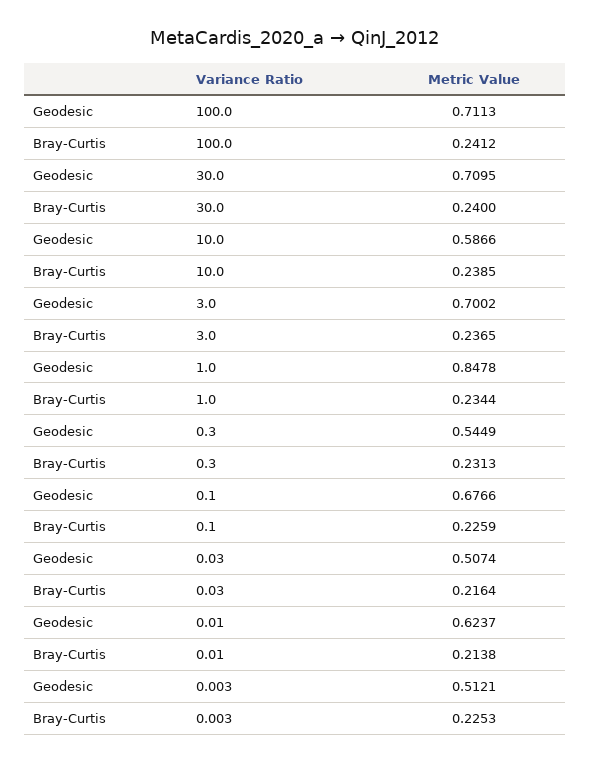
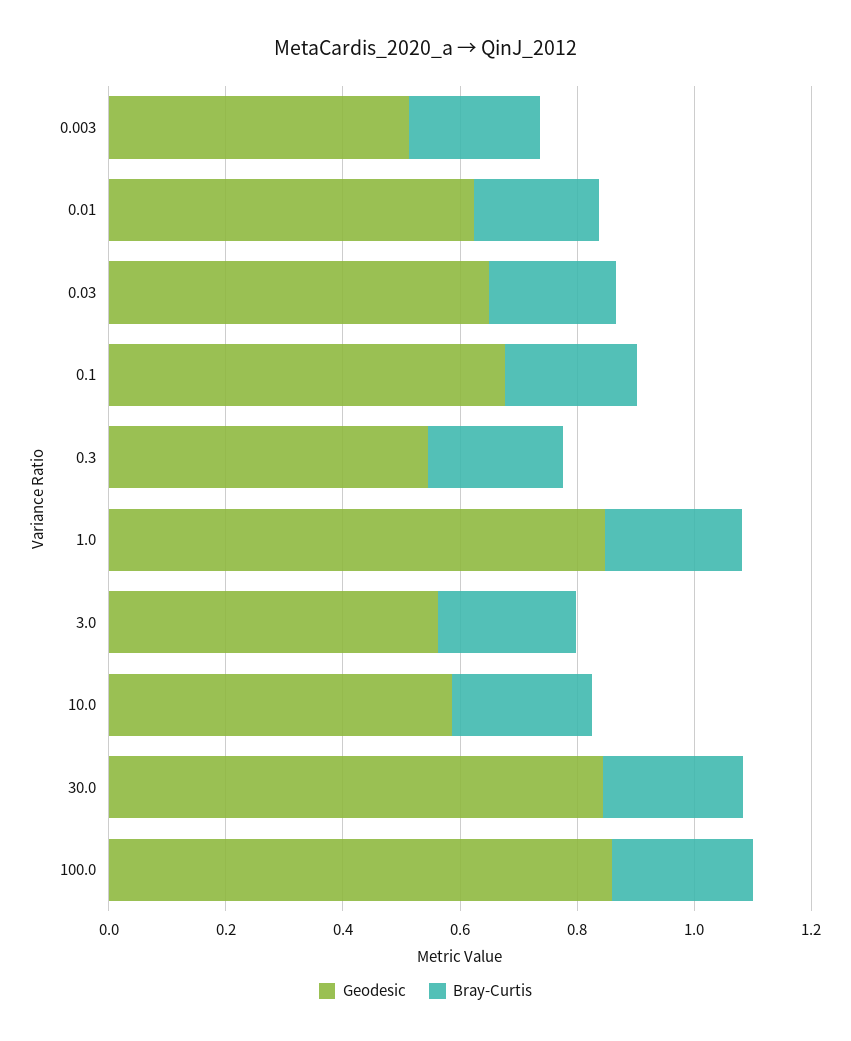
  {
    "Geodesic": {
-     "100.0": 0.7113,
+     "100.0": 0.85,
-     "30.0": 0.7095,
+     "30.0": 0.85,
      "10.0": 0.5866,
-     "3.0": 0.7002,
+     "3.0": 0.55,
      "1.0": 0.8478,
      "0.3": 0.5449,
      "0.1": 0.6766,
-     "0.03": 0.5074,
+     "0.03": 0.65,
      "0.01": 0.6237,
      "0.003": 0.5121
    },
    "Bray-Curtis": {
      "100.0": 0.2412,
      "30.0": 0.24,
      "10.0": 0.2385,
      "3.0": 0.2365,
      "1.0": 0.2344,
      "0.3": 0.2313,
      "0.1": 0.2259,
      "0.03": 0.2164,
      "0.01": 0.2138,
      "0.003": 0.2253
    }
  }

